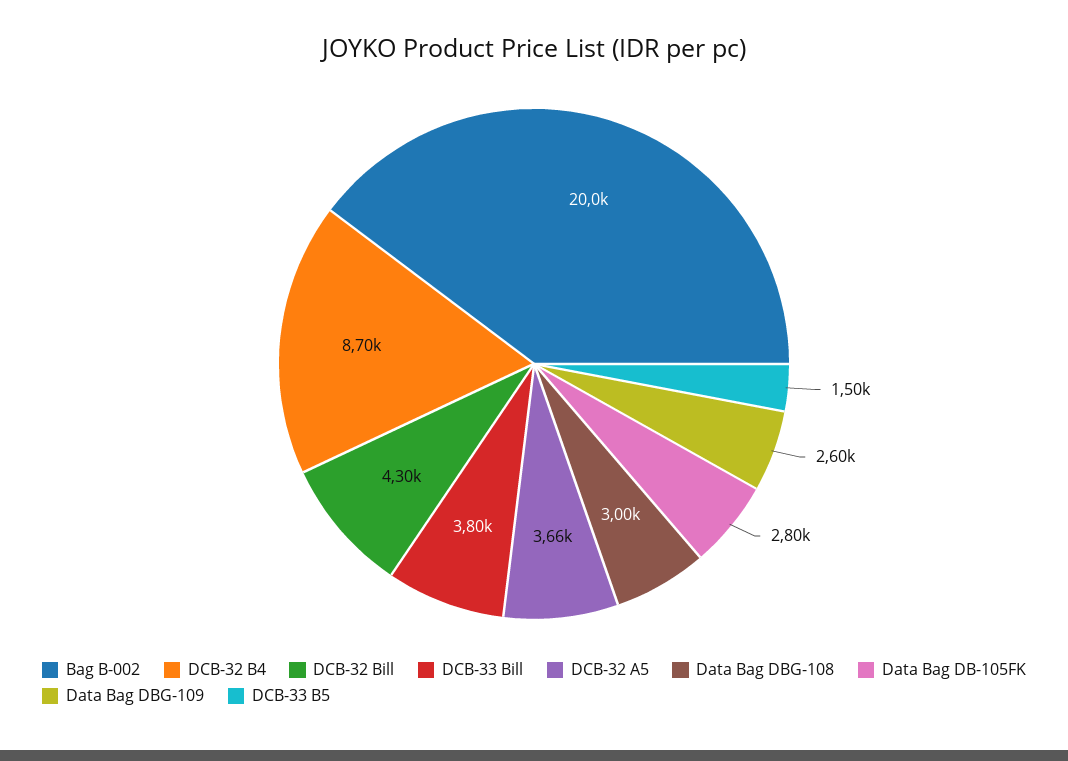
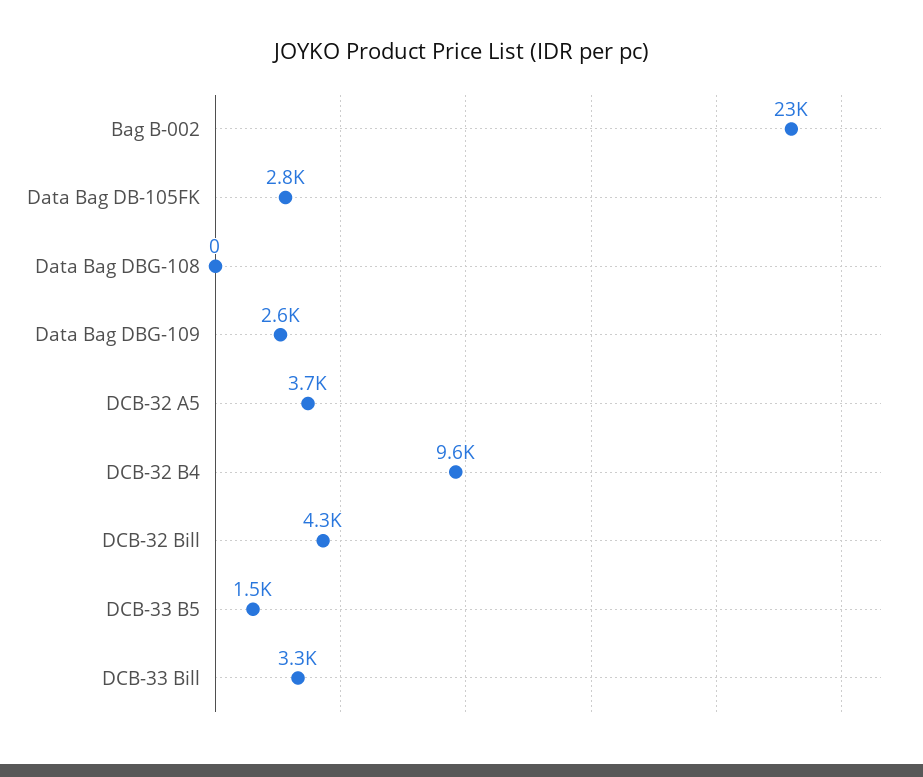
  {
-   "Bag B-002": 20000,
+   "Bag B-002": 23000,
-   "DCB-32 B4": 8700,
+   "DCB-32 B4": 9600,
    "DCB-32 Bill": 4300,
-   "DCB-33 Bill": 3800,
+   "DCB-33 Bill": 3300,
    "DCB-32 A5": 3660,
-   "Data Bag DBG-108": 3000,
+   "Data Bag DBG-108": 0,
    "Data Bag DB-105FK": 2800,
    "Data Bag DBG-109": 2600,
    "DCB-33 B5": 1500
  }

